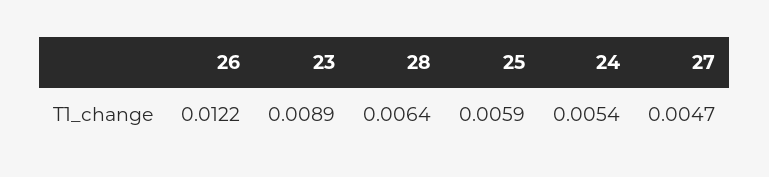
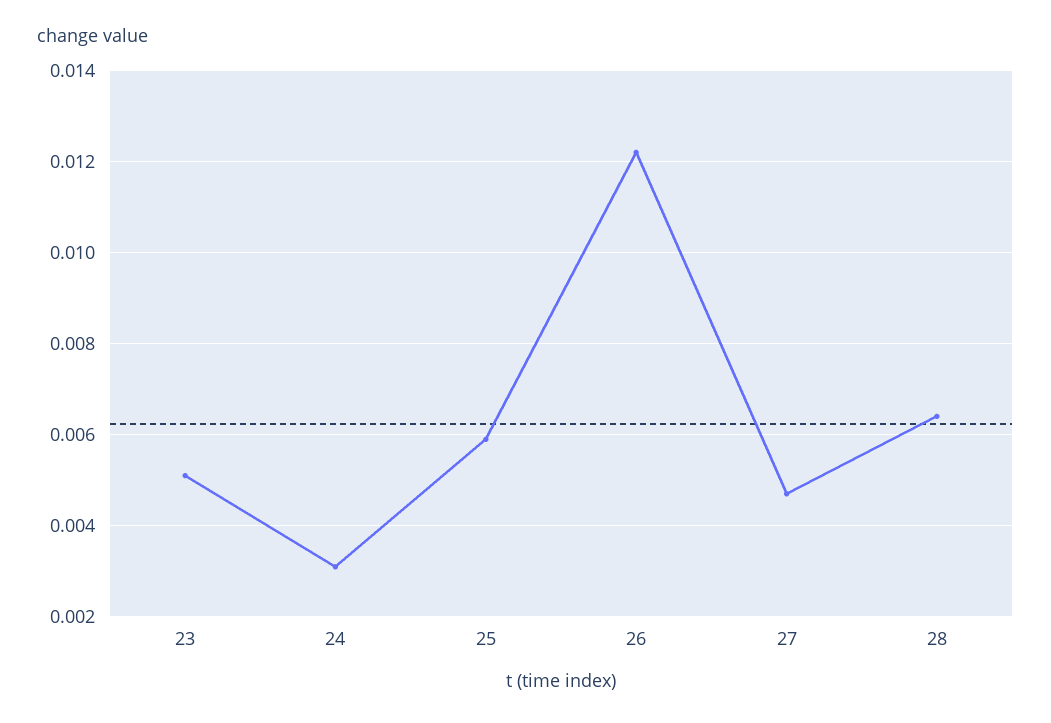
  {
    "26": 0.0122,
-   "23": 0.0089,
+   "23": 0.005,
    "28": 0.0064,
    "25": 0.0059,
-   "24": 0.0054,
+   "24": 0.003,
    "27": 0.0047
  }

